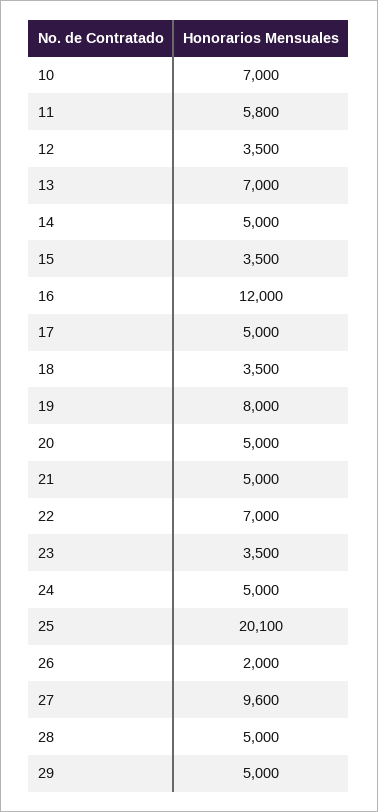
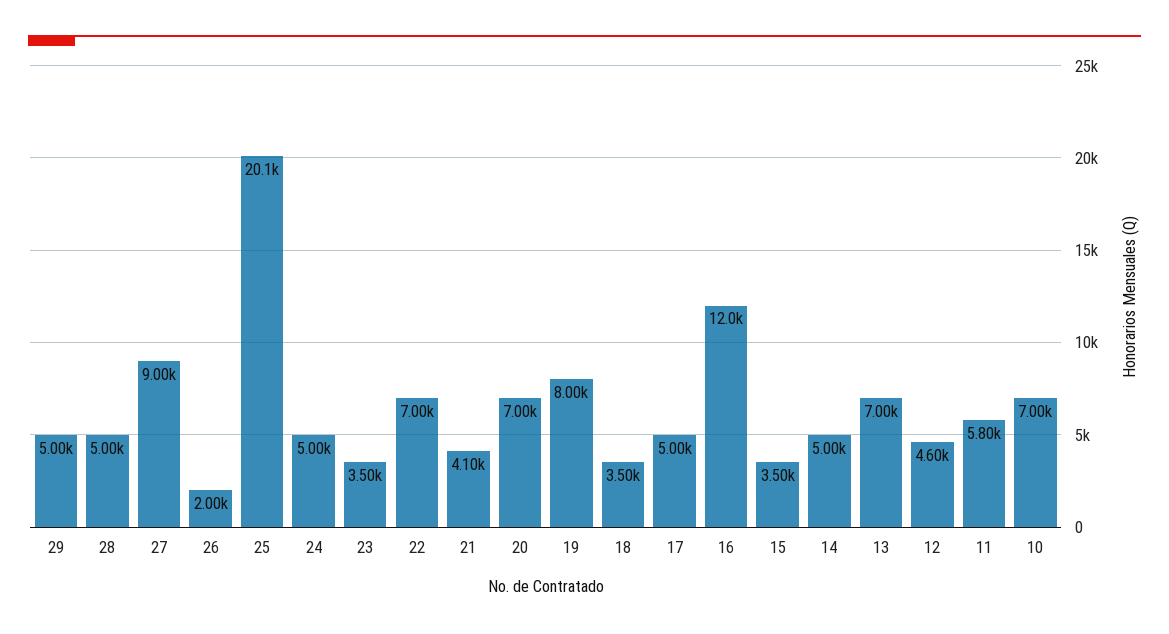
  {
    "10": 7000,
    "11": 5800,
-   "12": 3500,
+   "12": 4600,
    "13": 7000,
    "14": 5000,
    "15": 3500,
    "16": 12000,
    "17": 5000,
    "18": 3500,
    "19": 8000,
-   "20": 5000,
+   "20": 7000,
-   "21": 5000,
+   "21": 4100,
    "22": 7000,
    "23": 3500,
    "24": 5000,
    "25": 20100,
    "26": 2000,
-   "27": 9600,
+   "27": 9000,
    "28": 5000,
    "29": 5000
  }

